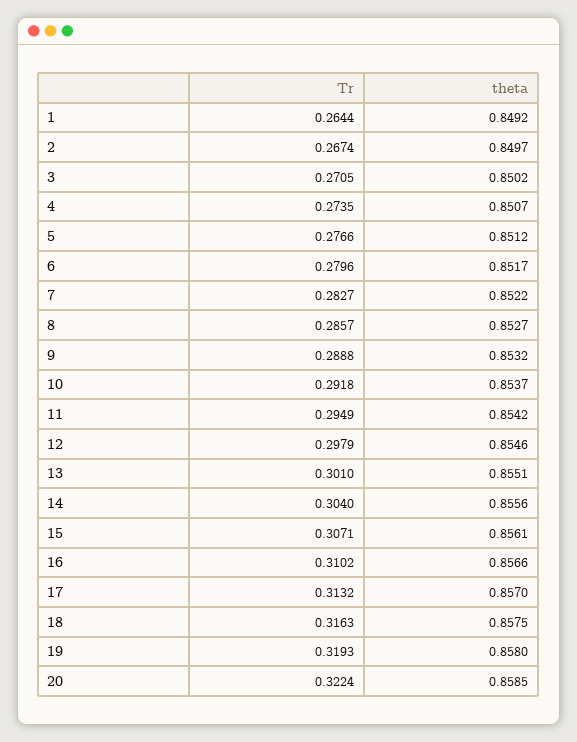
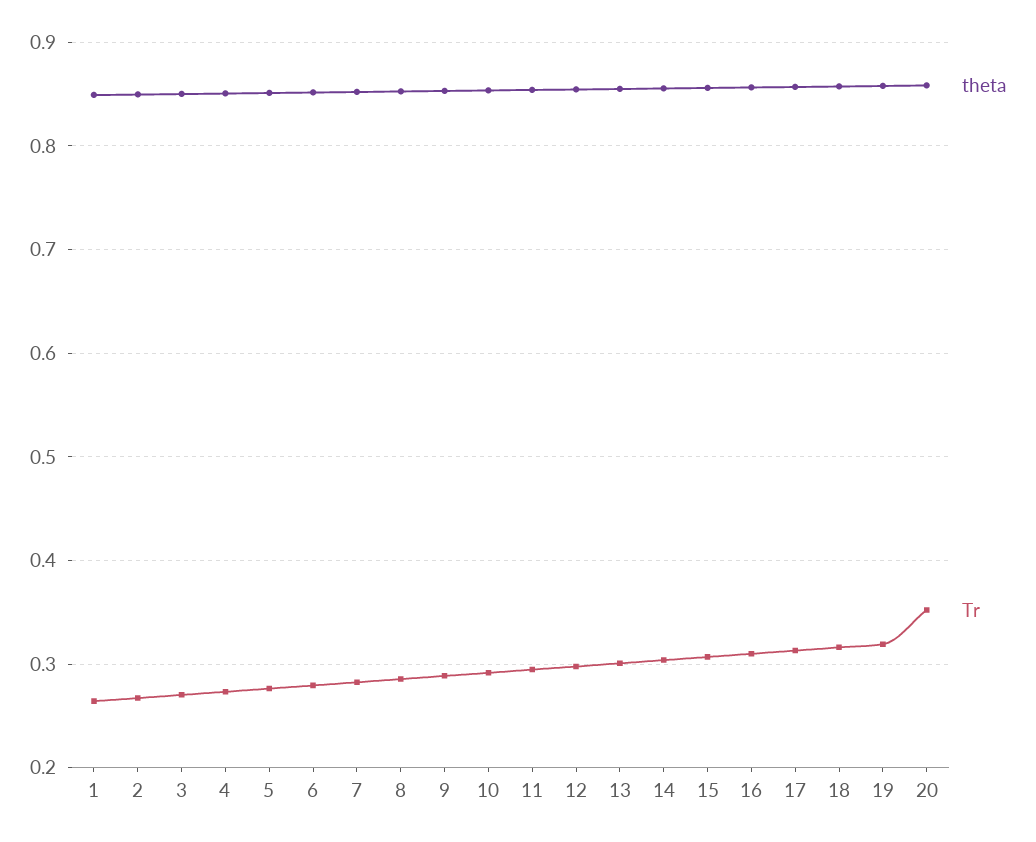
  {
    "Tr": {
      "1": 0.2644,
      "2": 0.2674,
      "3": 0.2705,
      "4": 0.2735,
      "5": 0.2766,
      "6": 0.2796,
      "7": 0.2827,
      "8": 0.2857,
      "9": 0.2888,
      "10": 0.2918,
      "11": 0.2949,
      "12": 0.2979,
      "13": 0.301,
      "14": 0.304,
      "15": 0.3071,
      "16": 0.3102,
      "17": 0.3132,
      "18": 0.3163,
      "19": 0.3193,
-     "20": 0.3224
+     "20": 0.35
    },
    "theta": {
      "1": 0.8492,
      "2": 0.8497,
      "3": 0.8502,
      "4": 0.8507,
      "5": 0.8512,
      "6": 0.8517,
      "7": 0.8522,
      "8": 0.8527,
      "9": 0.8532,
      "10": 0.8537,
      "11": 0.8542,
      "12": 0.8546,
      "13": 0.8551,
      "14": 0.8556,
      "15": 0.8561,
      "16": 0.8566,
      "17": 0.857,
      "18": 0.8575,
      "19": 0.858,
      "20": 0.8585
    }
  }

